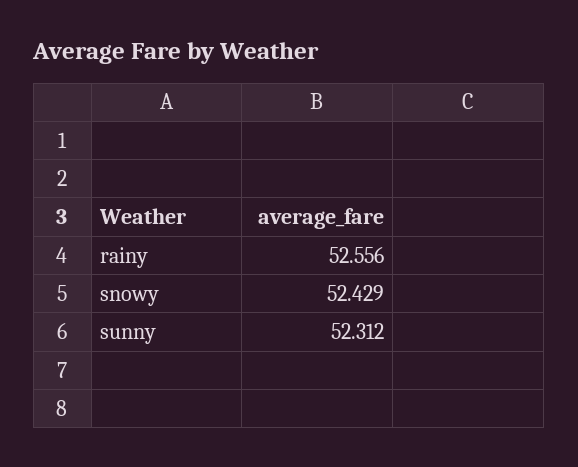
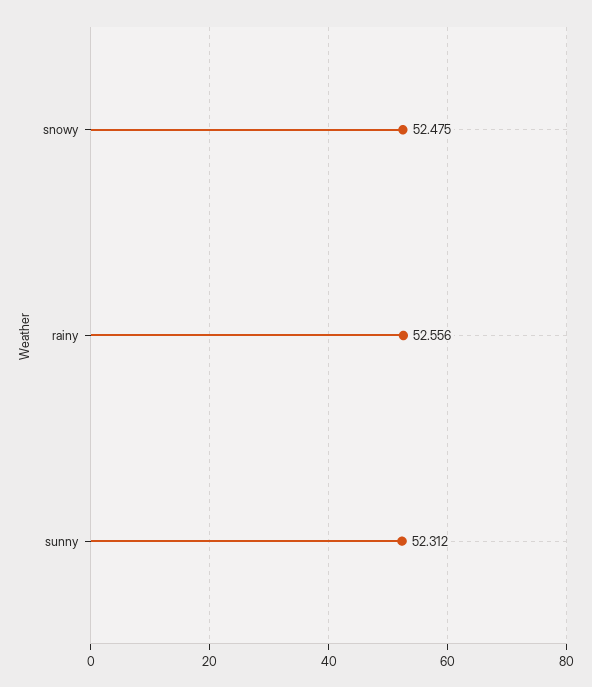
  {
    "rainy": 52.556,
-   "snowy": 52.429,
+   "snowy": 52.475,
    "sunny": 52.312
  }

